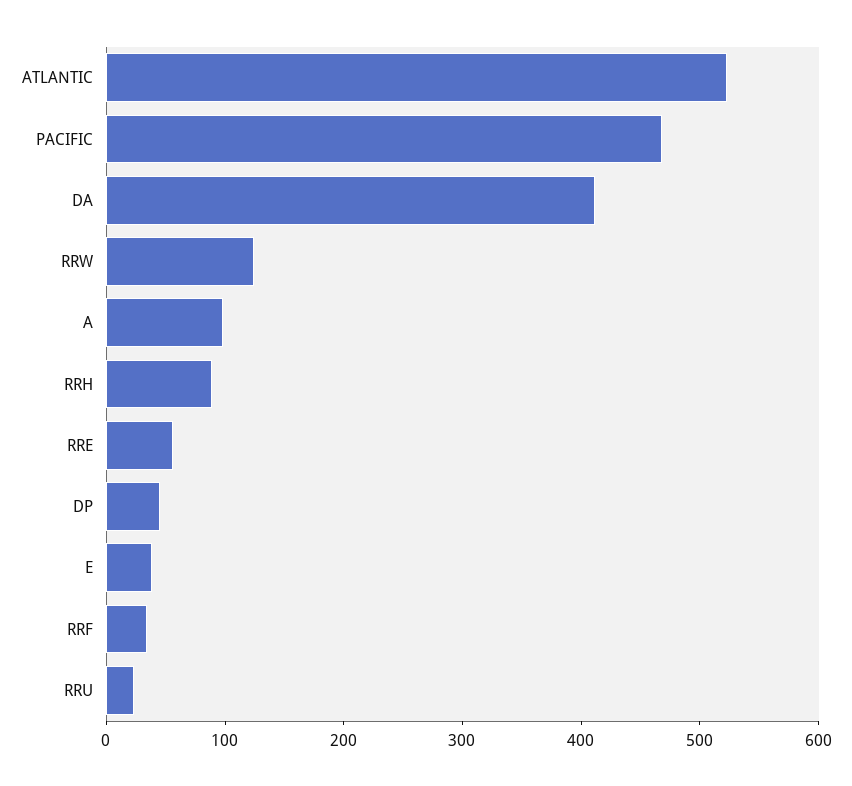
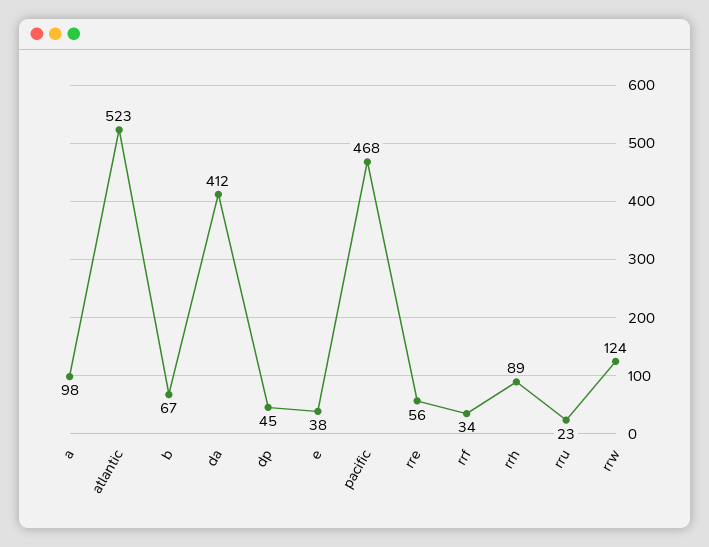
  {
    "ATLANTIC": 523,
    "PACIFIC": 468,
    "DA": 412,
    "RRW": 124,
    "A": 98,
    "RRH": 89,
    "RRE": 56,
    "DP": 45,
    "E": 38,
    "RRF": 34,
-   "RRU": 23
+   "RRU": 23,
+   "b": 67
  }

